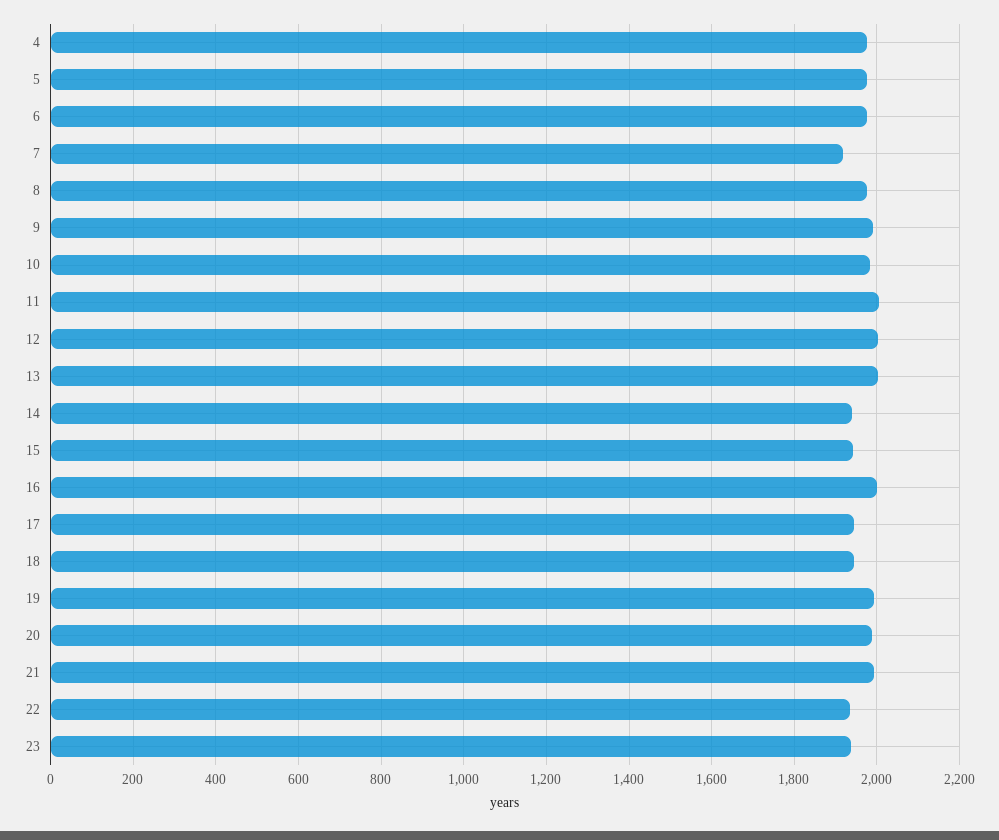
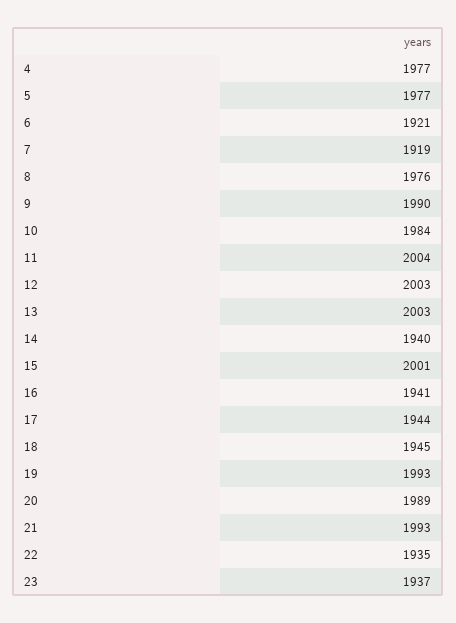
  {
    "4": 1977,
    "5": 1977,
-   "6": 1980,
+   "6": 1921,
    "7": 1919,
    "8": 1976,
    "9": 1990,
    "10": 1984,
    "11": 2004,
    "12": 2003,
    "13": 2003,
    "14": 1940,
-   "15": 1940,
+   "15": 2001,
-   "16": 2000,
+   "16": 1941,
    "17": 1944,
    "18": 1945,
    "19": 1993,
    "20": 1989,
    "21": 1993,
    "22": 1935,
    "23": 1937
  }

